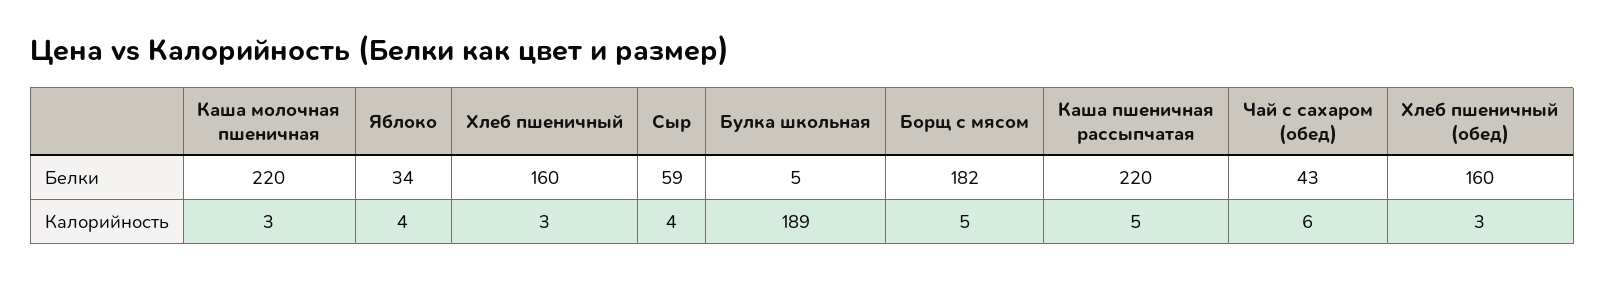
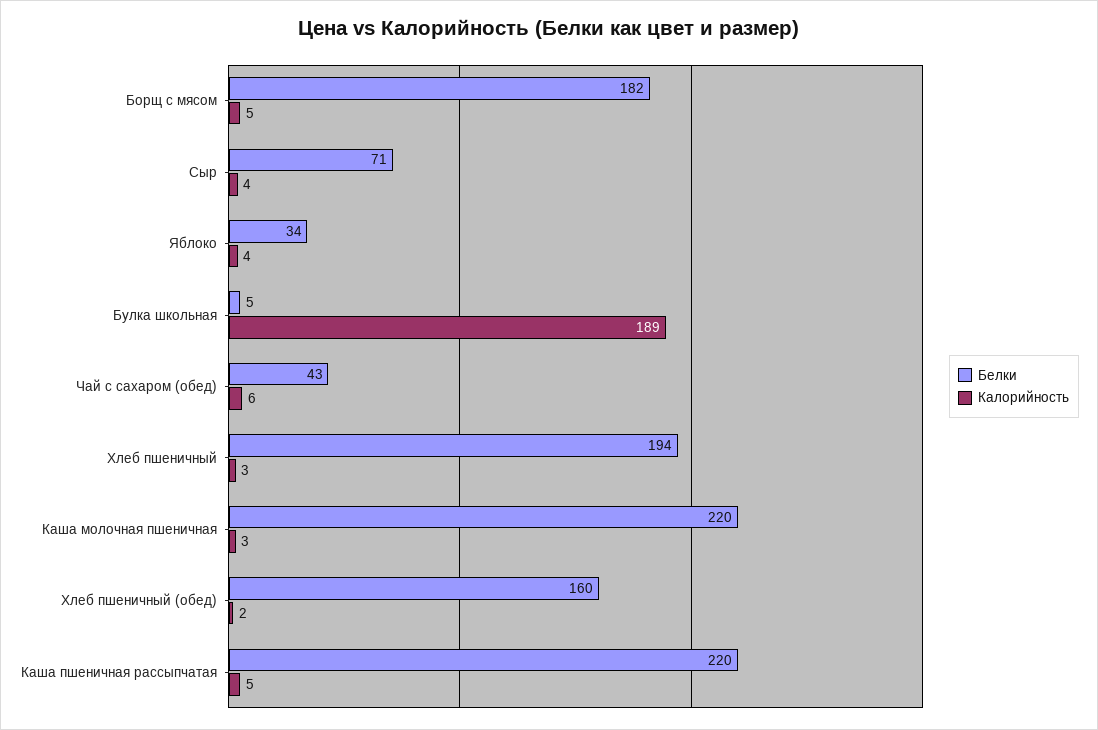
  {
    "Белки": {
      "Каша молочная пшеничная": 220,
      "Яблоко": 34,
-     "Хлеб пшеничный": 160,
+     "Хлеб пшеничный": 194,
-     "Сыр": 59,
+     "Сыр": 71,
      "Булка школьная": 5,
      "Борщ с мясом": 182,
      "Каша пшеничная рассыпчатая": 220,
      "Чай с сахаром (обед)": 43,
      "Хлеб пшеничный (обед)": 160
    },
    "Калорийность": {
      "Каша молочная пшеничная": 3,
      "Яблоко": 4,
      "Хлеб пшеничный": 3,
      "Сыр": 4,
      "Булка школьная": 189,
      "Борщ с мясом": 5,
      "Каша пшеничная рассыпчатая": 5,
      "Чай с сахаром (обед)": 6,
-     "Хлеб пшеничный (обед)": 3
+     "Хлеб пшеничный (обед)": 2
    }
  }

